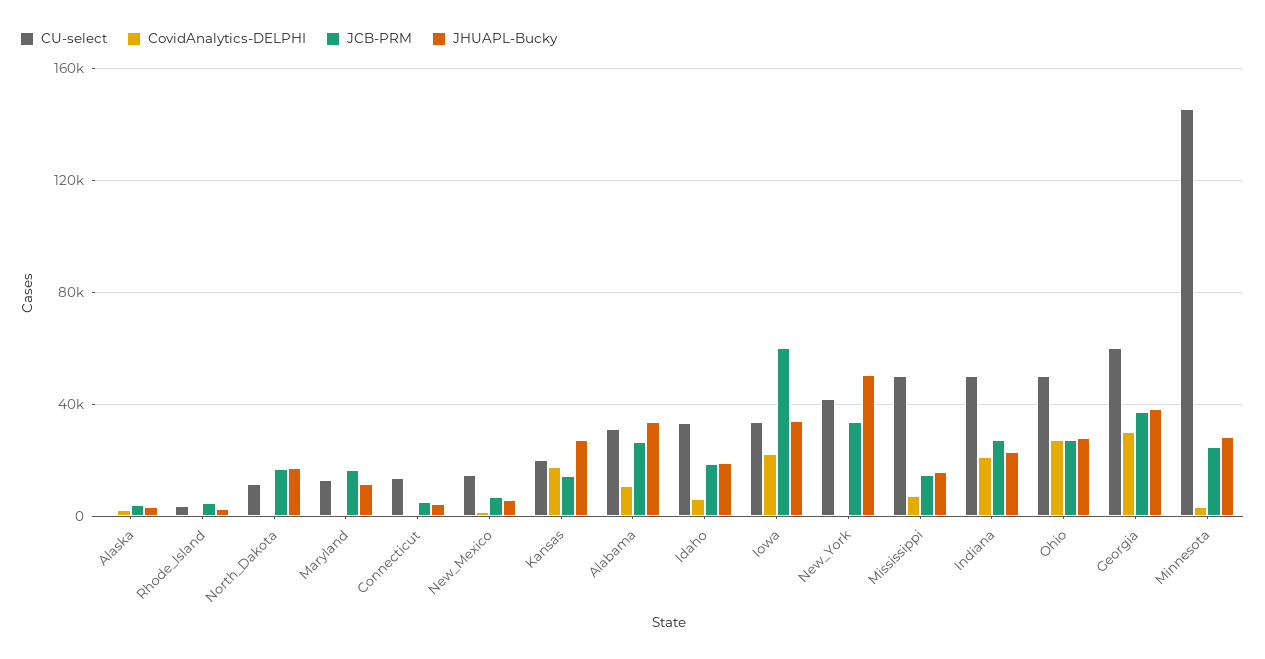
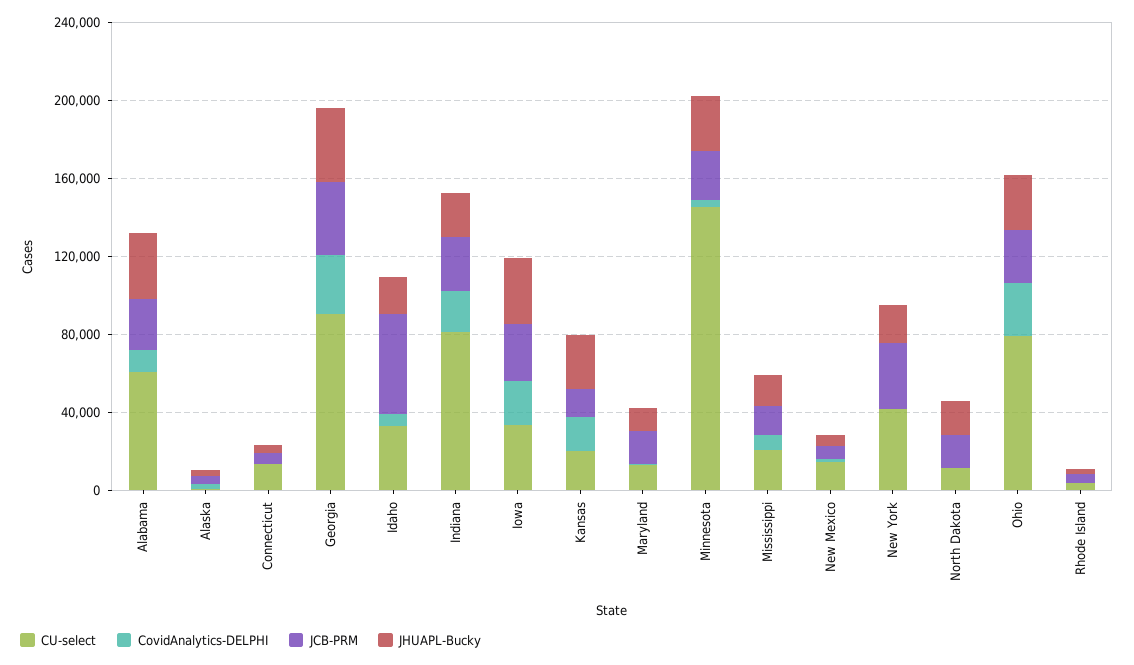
  {
    "CU-select": {
      "Alaska": 0,
      "Rhode_Island": 5000,
      "North_Dakota": 10000,
      "Maryland": 15000,
      "Connecticut": 15000,
      "New_Mexico": 15000,
      "Kansas": 20000,
-     "Alabama": 30000,
+     "Alabama": 60000,
      "Idaho": 35000,
      "Iowa": 35000,
      "New_York": 40000,
-     "Mississippi": 50000,
+     "Mississippi": 20000,
-     "Indiana": 50000,
+     "Indiana": 80000,
-     "Ohio": 50000,
+     "Ohio": 80000,
-     "Georgia": 60000,
+     "Georgia": 90000,
      "Minnesota": 145000
    },
    "CovidAnalytics-DELPHI": {
      "Alaska": 0,
      "Rhode_Island": 0,
      "North_Dakota": 0,
      "Maryland": 0,
      "Connecticut": 0,
      "New_Mexico": 0,
      "Kansas": 20000,
      "Alabama": 10000,
      "Idaho": 5000,
      "Iowa": 20000,
      "New_York": 0,
      "Mississippi": 5000,
      "Indiana": 20000,
      "Ohio": 25000,
      "Georgia": 30000,
      "Minnesota": 5000
    },
    "JCB-PRM": {
      "Alaska": 5000,
      "Rhode_Island": 5000,
      "North_Dakota": 15000,
      "Maryland": 15000,
      "Connecticut": 5000,
      "New_Mexico": 5000,
      "Kansas": 15000,
      "Alabama": 25000,
-     "Idaho": 20000,
+     "Idaho": 50000,
-     "Iowa": 60000,
+     "Iowa": 30000,
      "New_York": 35000,
      "Mississippi": 15000,
      "Indiana": 25000,
      "Ohio": 25000,
      "Georgia": 35000,
      "Minnesota": 25000
    },
    "JHUAPL-Bucky": {
      "Alaska": 5000,
      "Rhode_Island": 0,
      "North_Dakota": 15000,
      "Maryland": 10000,
      "Connecticut": 5000,
      "New_Mexico": 5000,
      "Kansas": 25000,
      "Alabama": 35000,
      "Idaho": 20000,
      "Iowa": 35000,
-     "New_York": 50000,
+     "New_York": 20000,
      "Mississippi": 15000,
      "Indiana": 25000,
      "Ohio": 30000,
      "Georgia": 40000,
      "Minnesota": 30000
    }
  }

